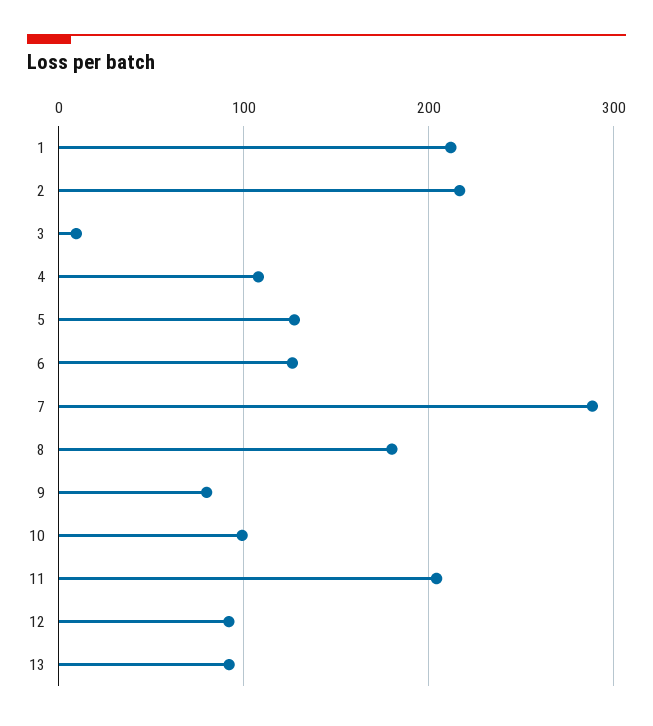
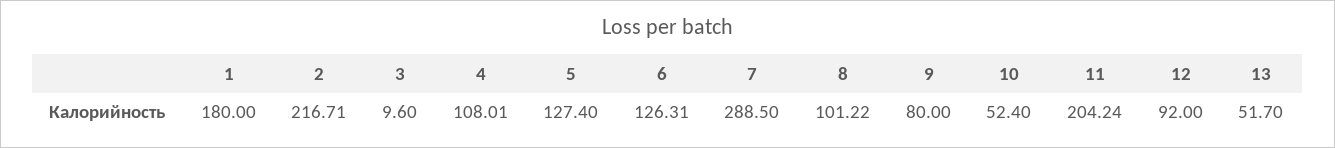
  {
-   "1": 210,
+   "1": 180,
    "2": 216.71,
    "3": 9.6,
    "4": 108.01,
    "5": 127.4,
    "6": 126.31,
    "7": 288.5,
-   "8": 180,
+   "8": 101.22,
    "9": 80,
-   "10": 100,
+   "10": 52.4,
    "11": 204.24,
    "12": 92,
-   "13": 90
+   "13": 51.7
  }

